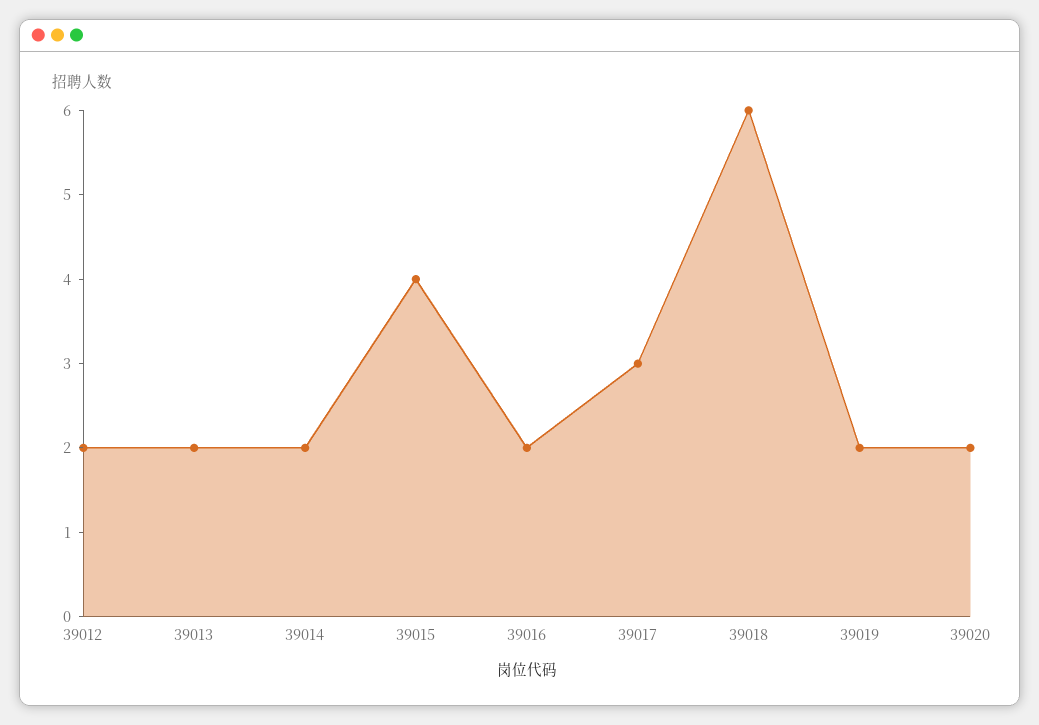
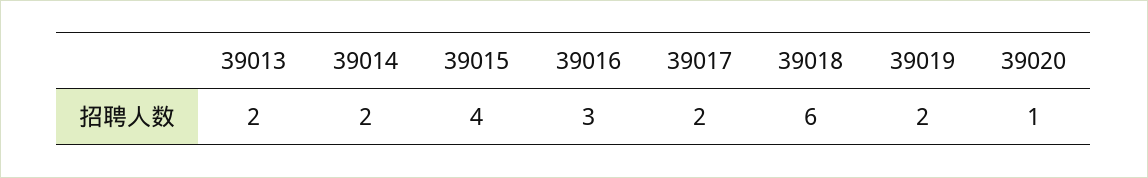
  {
-   "39012": 2,
    "39013": 2,
    "39014": 2,
    "39015": 4,
-   "39016": 2,
+   "39016": 3,
-   "39017": 3,
+   "39017": 2,
    "39018": 6,
    "39019": 2,
-   "39020": 2
+   "39020": 1
  }

